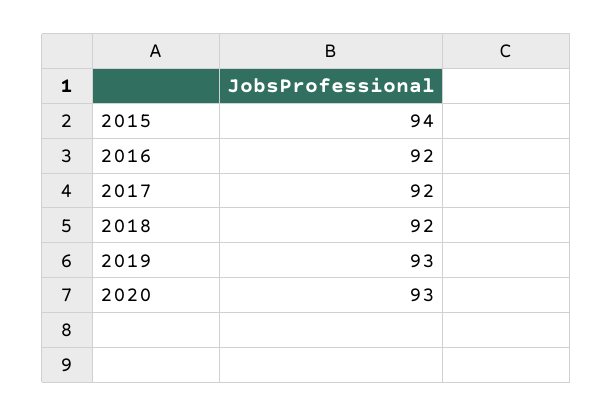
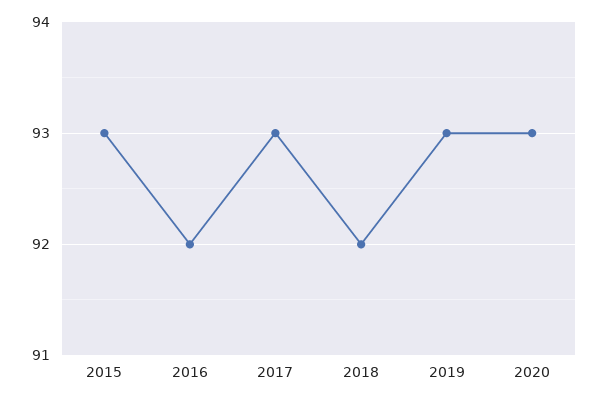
  {
-   "2015": 94,
+   "2015": 93,
    "2016": 92,
-   "2017": 92,
+   "2017": 93,
    "2018": 92,
    "2019": 93,
    "2020": 93
  }

